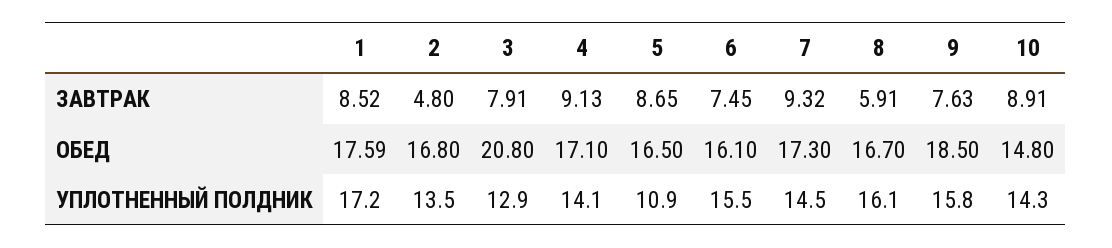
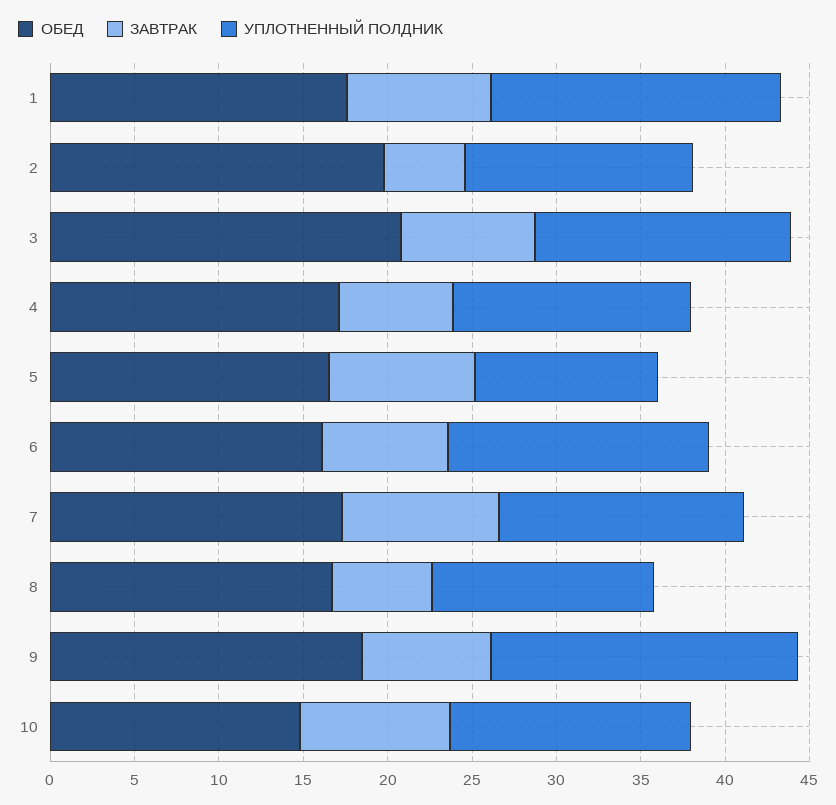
  {
    "ЗАВТРАК": {
      "1": 8.52,
      "2": 4.8,
      "3": 7.91,
-     "4": 9.13,
+     "4": 7,
      "5": 8.65,
      "6": 7.45,
      "7": 9.32,
      "8": 5.91,
      "9": 7.63,
      "10": 8.91
    },
    "ОБЕД": {
      "1": 17.59,
-     "2": 16.8,
+     "2": 20,
      "3": 20.8,
      "4": 17.1,
      "5": 16.5,
      "6": 16.1,
      "7": 17.3,
      "8": 16.7,
      "9": 18.5,
      "10": 14.8
    },
    "УПЛОТНЕННЫЙ ПОЛДНИК": {
      "1": 17.2,
      "2": 13.5,
-     "3": 12.9,
+     "3": 15,
      "4": 14.1,
      "5": 10.9,
      "6": 15.5,
      "7": 14.5,
-     "8": 16.1,
+     "8": 13,
-     "9": 15.8,
+     "9": 18,
      "10": 14.3
    }
  }

